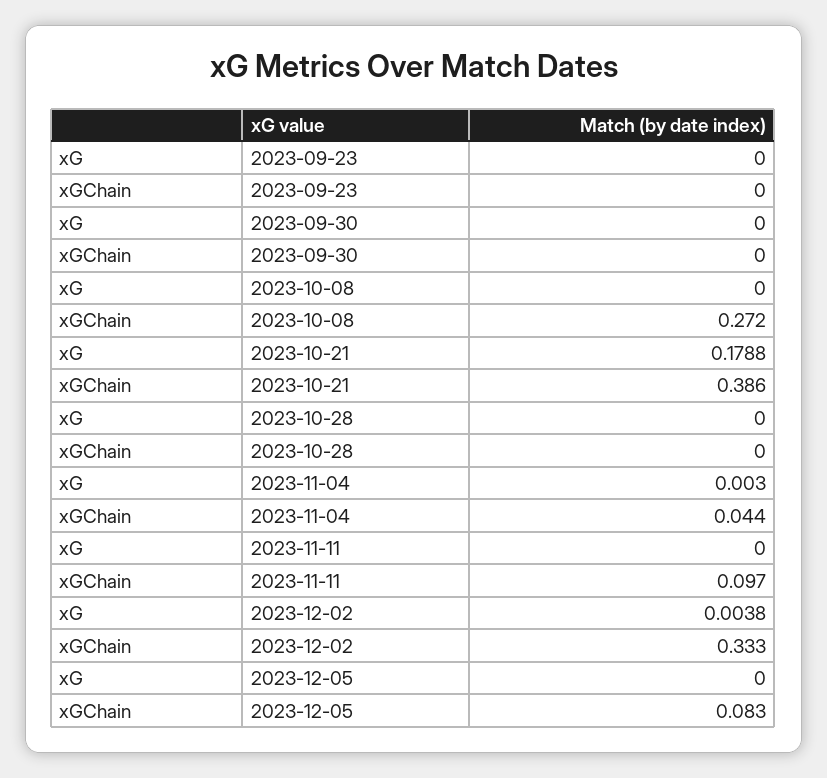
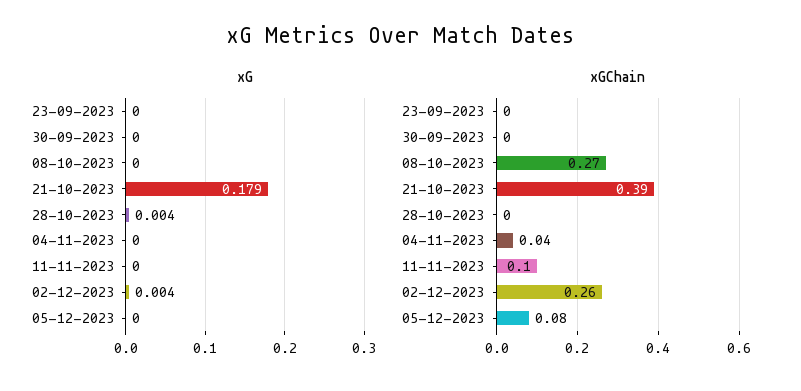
  {
    "xG": {
      "2023-09-23": 0,
      "2023-09-30": 0,
      "2023-10-08": 0,
      "2023-10-21": 0.1788,
-     "2023-10-28": 0,
+     "2023-10-28": 0.004,
-     "2023-11-04": 0.003,
+     "2023-11-04": 0,
      "2023-11-11": 0,
      "2023-12-02": 0.0038,
      "2023-12-05": 0
    },
    "xGChain": {
      "2023-09-23": 0,
      "2023-09-30": 0,
      "2023-10-08": 0.272,
      "2023-10-21": 0.386,
      "2023-10-28": 0,
      "2023-11-04": 0.044,
      "2023-11-11": 0.097,
-     "2023-12-02": 0.333,
+     "2023-12-02": 0.26,
      "2023-12-05": 0.083
    }
  }

